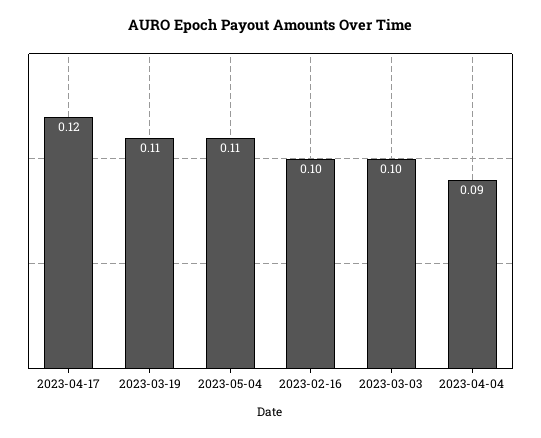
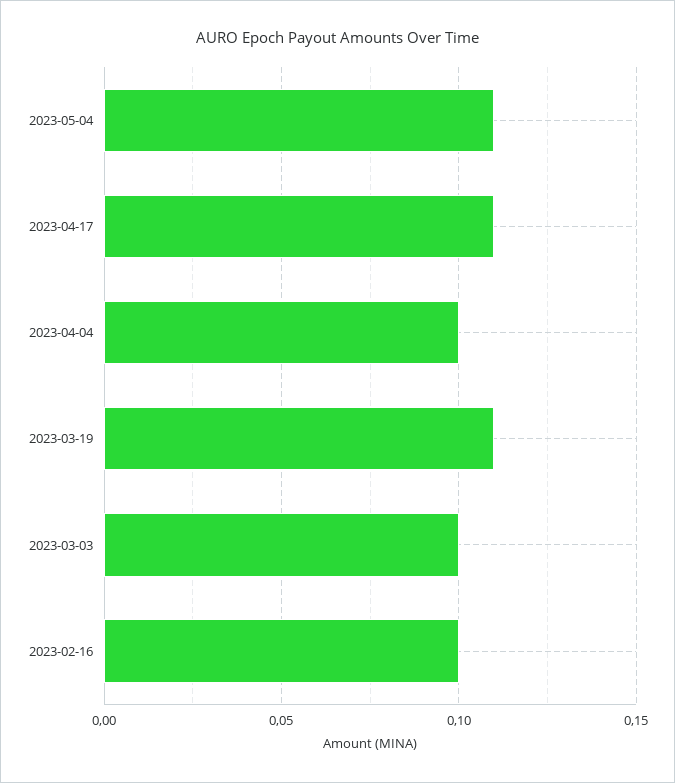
  {
-   "2023-04-17": 0.12,
+   "2023-04-17": 0.11,
    "2023-03-19": 0.11,
    "2023-05-04": 0.11,
    "2023-02-16": 0.1,
    "2023-03-03": 0.1,
-   "2023-04-04": 0.09
+   "2023-04-04": 0.1
  }

